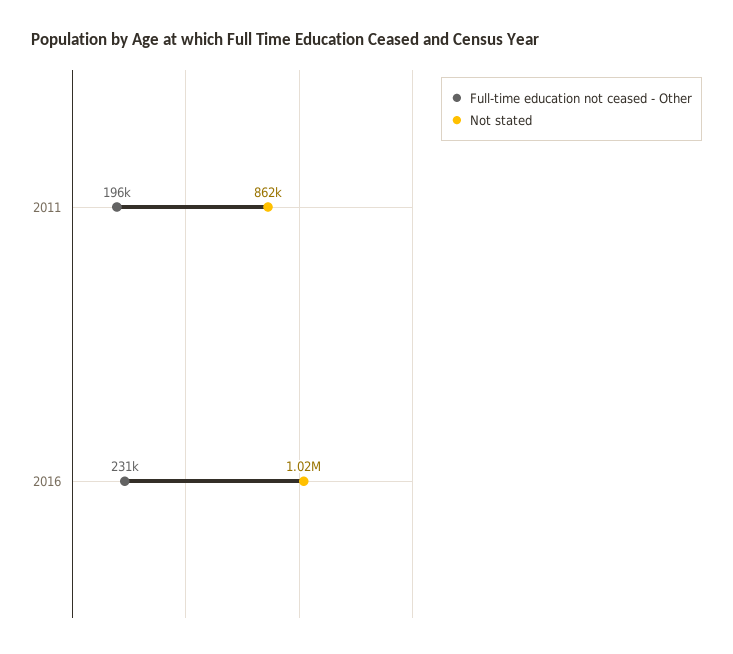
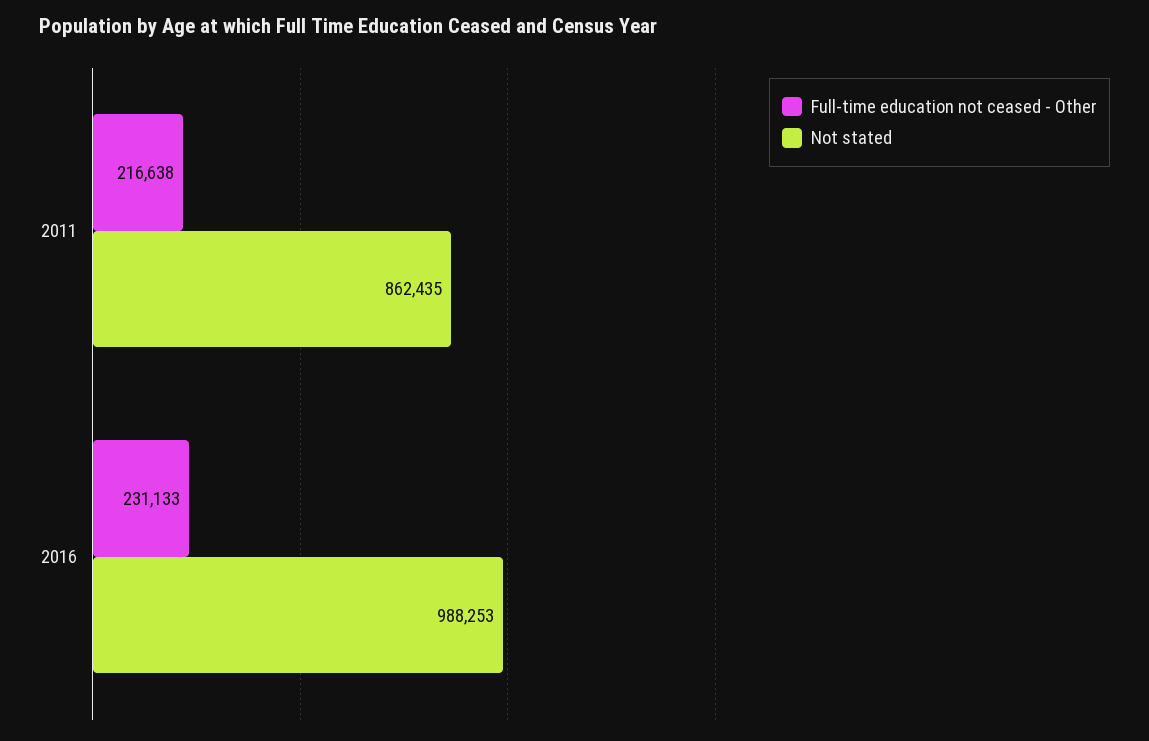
  {
    "Full-time education not ceased - Other": {
-     "2011": 196000,
+     "2011": 216638,
      "2016": 231133
    },
    "Not stated": {
      "2011": 862435,
-     "2016": 1020000
+     "2016": 988253
    }
  }

